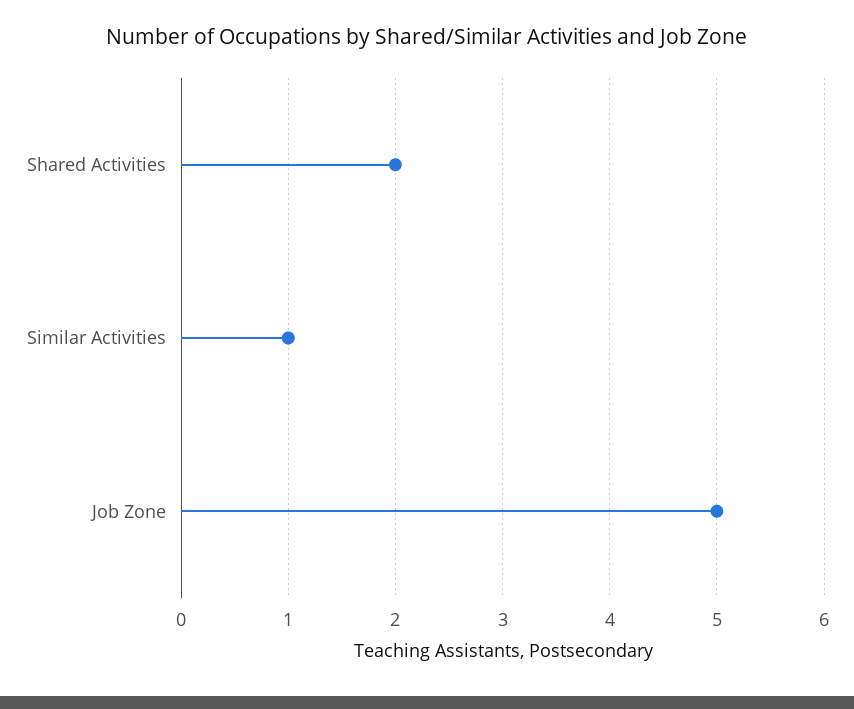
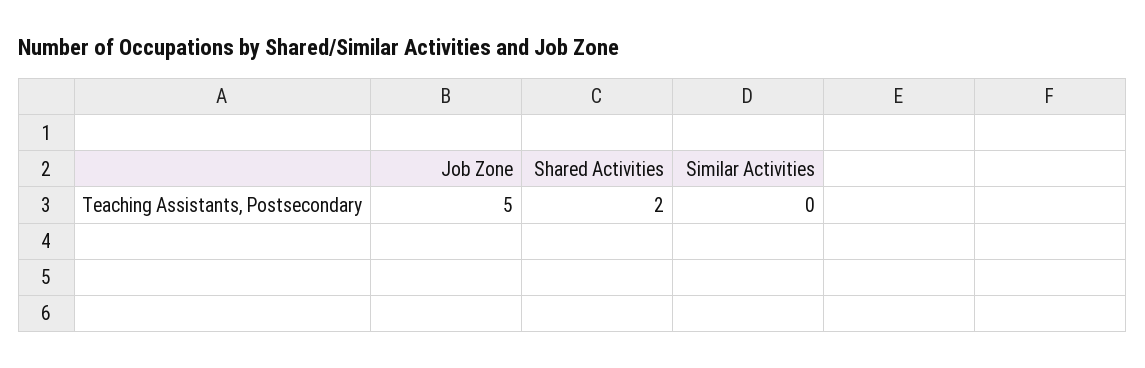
  {
    "Shared Activities": 2,
-   "Similar Activities": 1,
+   "Similar Activities": 0,
    "Job Zone": 5
  }

